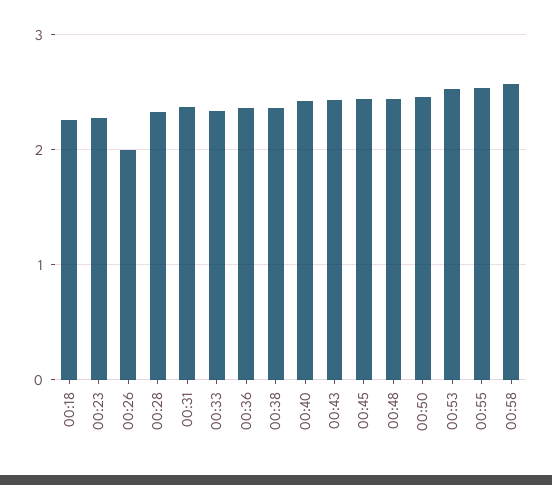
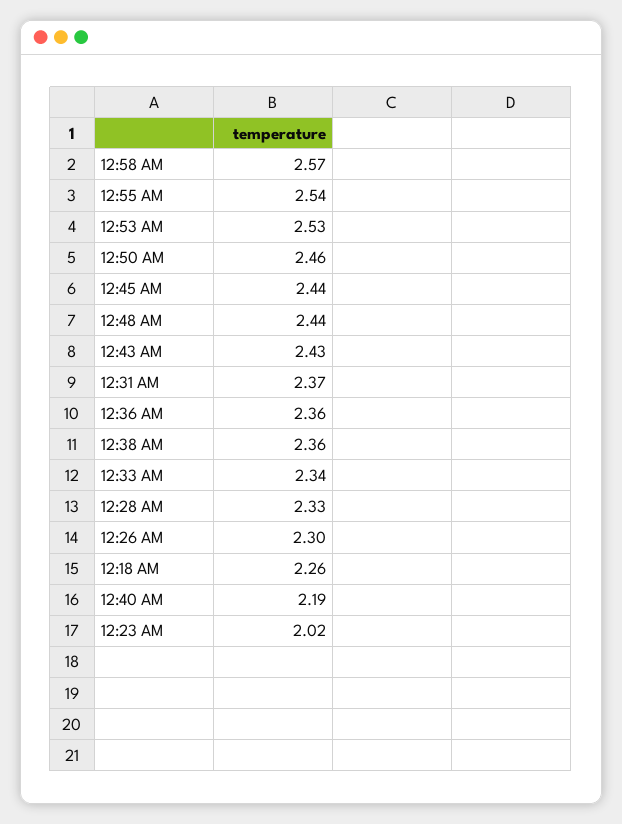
  {
    "00:18": 2.26,
-   "00:23": 2.3,
+   "00:23": 2.02,
-   "00:26": 2,
+   "00:26": 2.3,
    "00:28": 2.33,
    "00:31": 2.37,
    "00:33": 2.34,
    "00:36": 2.36,
    "00:38": 2.36,
-   "00:40": 2.4,
+   "00:40": 2.19,
    "00:43": 2.43,
    "00:45": 2.44,
    "00:48": 2.44,
    "00:50": 2.46,
    "00:53": 2.53,
    "00:55": 2.54,
    "00:58": 2.57
  }

